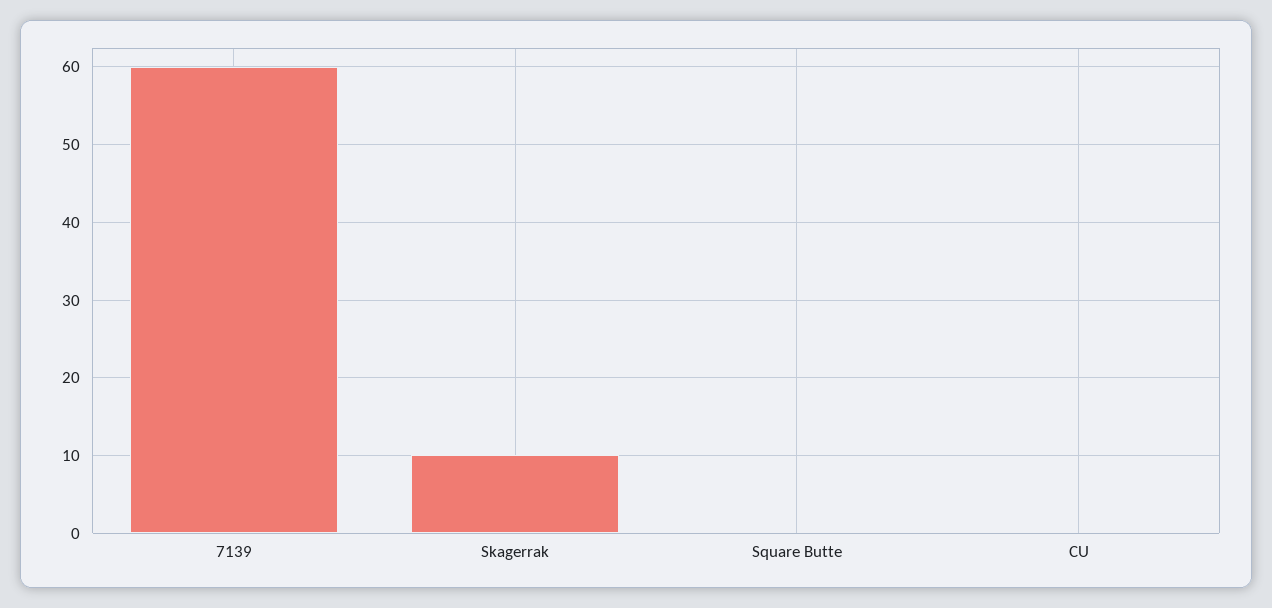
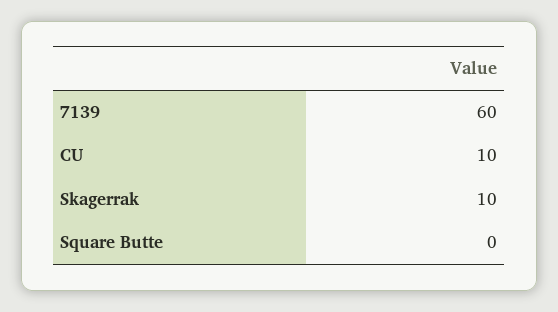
  {
    "7139": 60,
    "Skagerrak": 10,
    "Square Butte": 0,
-   "CU": 0
+   "CU": 10
  }

